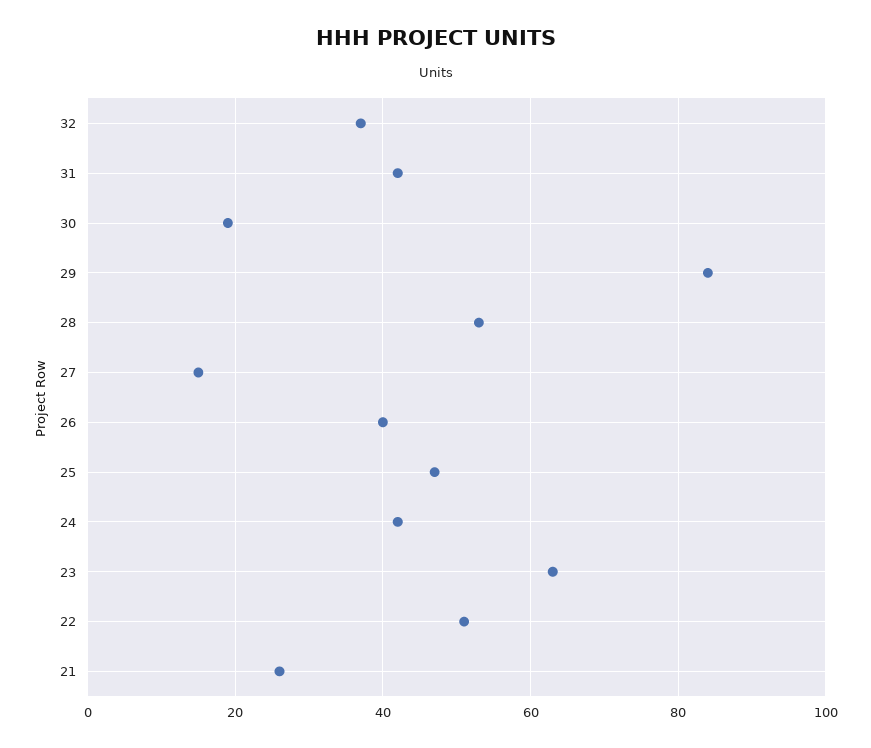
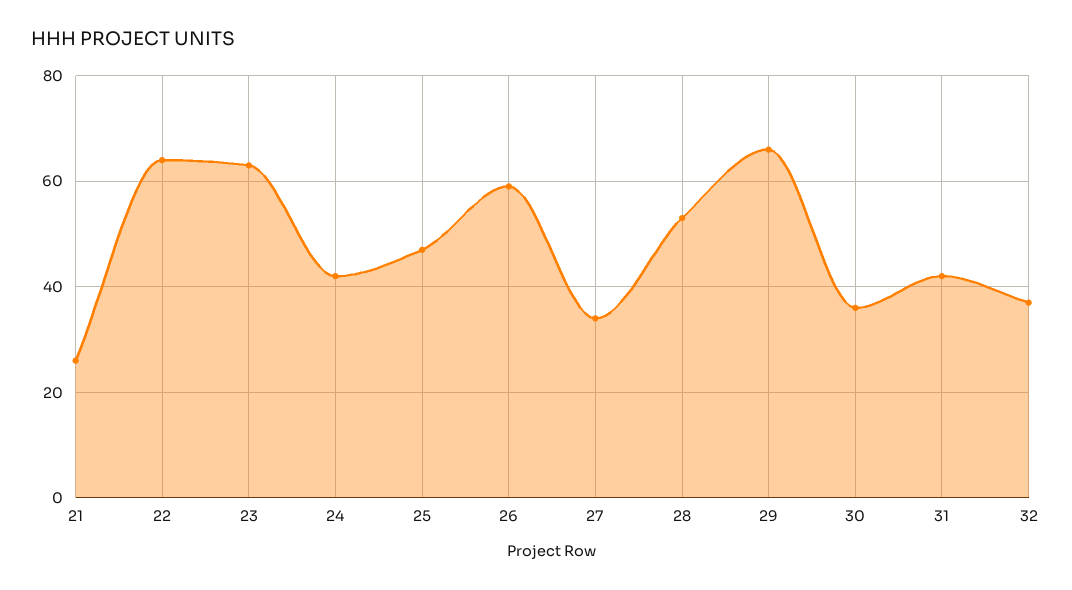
  {
    "32": 35,
    "31": 40,
-   "30": 20,
+   "30": 35,
-   "29": 85,
+   "29": 65,
    "28": 55,
-   "27": 15,
+   "27": 35,
-   "26": 40,
+   "26": 60,
    "25": 45,
    "24": 40,
    "23": 65,
-   "22": 50,
+   "22": 65,
    "21": 25
  }

